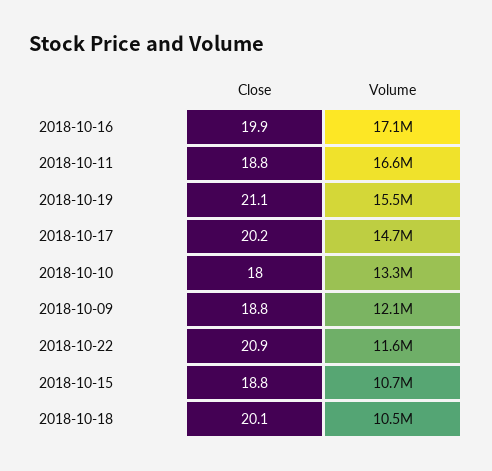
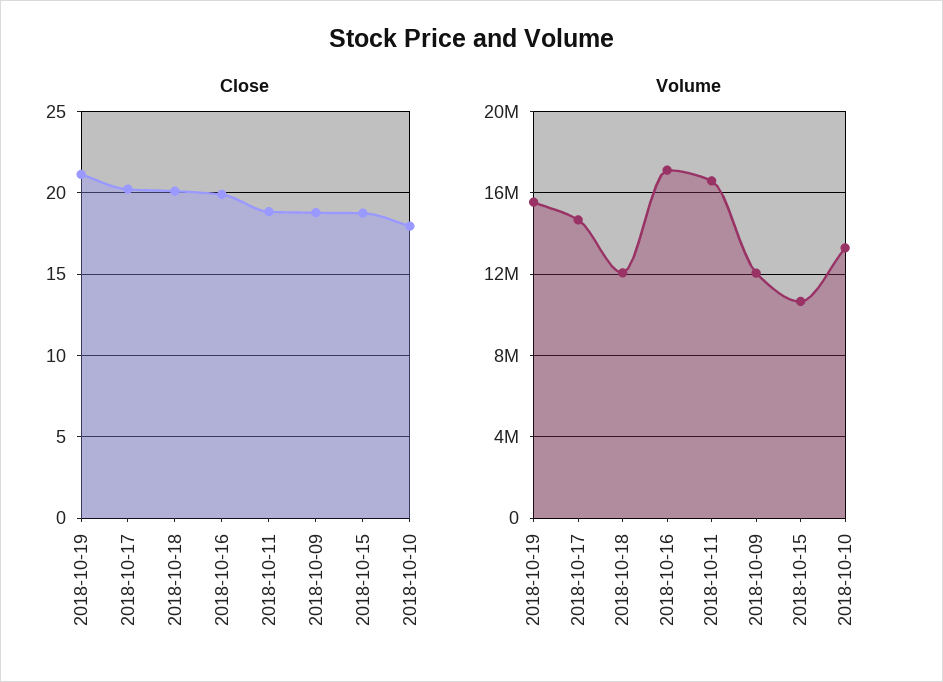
  {
    "Close": {
      "2018-10-16": 19.9,
      "2018-10-11": 18.8,
      "2018-10-19": 21.1,
      "2018-10-17": 20.2,
      "2018-10-10": 18,
      "2018-10-09": 18.8,
-     "2018-10-22": 20.9,
      "2018-10-15": 18.8,
      "2018-10-18": 20.1
    },
    "Volume": {
      "2018-10-16": 17100000,
      "2018-10-11": 16600000,
      "2018-10-19": 15500000,
      "2018-10-17": 14700000,
      "2018-10-10": 13300000,
      "2018-10-09": 12100000,
-     "2018-10-22": 11600000,
      "2018-10-15": 10700000,
-     "2018-10-18": 10500000
+     "2018-10-18": 12000000
    }
  }

